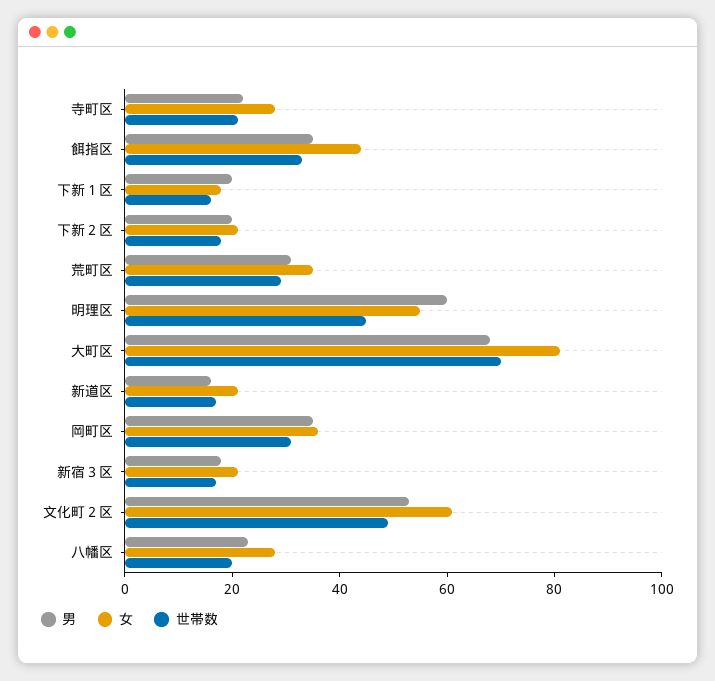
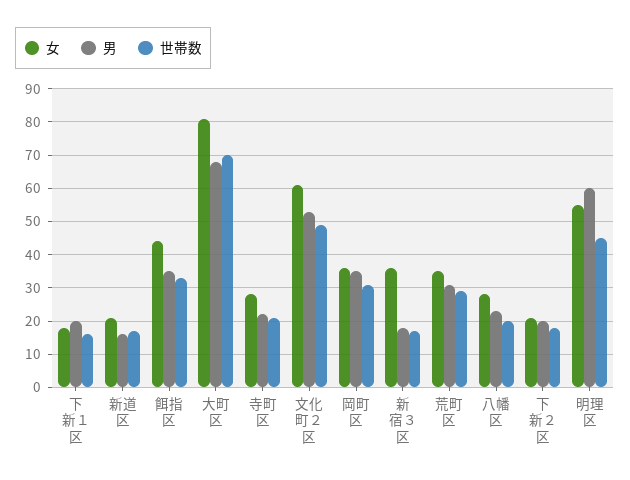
  {
    "男": {
      "寺町区": 20,
      "餌指区": 35,
      "下新１区": 20,
      "下新２区": 20,
      "荒町区": 30,
      "明理区": 60,
      "大町区": 70,
      "新道区": 15,
      "岡町区": 35,
      "新宿３区": 20,
      "文化町２区": 55,
      "八幡区": 25
    },
    "女": {
      "寺町区": 30,
      "餌指区": 45,
      "下新１区": 20,
      "下新２区": 20,
      "荒町区": 35,
      "明理区": 55,
      "大町区": 80,
      "新道区": 20,
      "岡町区": 35,
-     "新宿３区": 20,
+     "新宿３区": 35,
      "文化町２区": 60,
      "八幡区": 30
    },
    "世帯数": {
      "寺町区": 20,
      "餌指区": 35,
      "下新１区": 15,
      "下新２区": 20,
      "荒町区": 30,
      "明理区": 45,
      "大町区": 70,
      "新道区": 15,
      "岡町区": 30,
      "新宿３区": 15,
      "文化町２区": 50,
      "八幡区": 20
    }
  }

